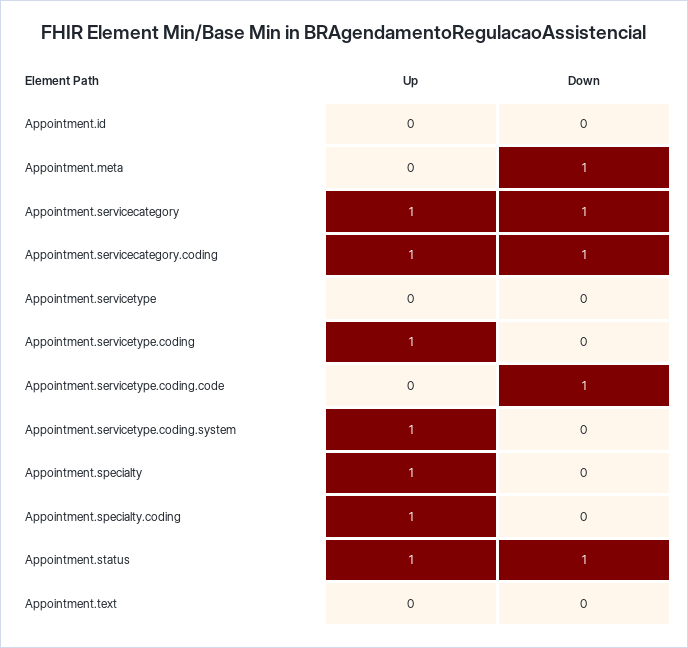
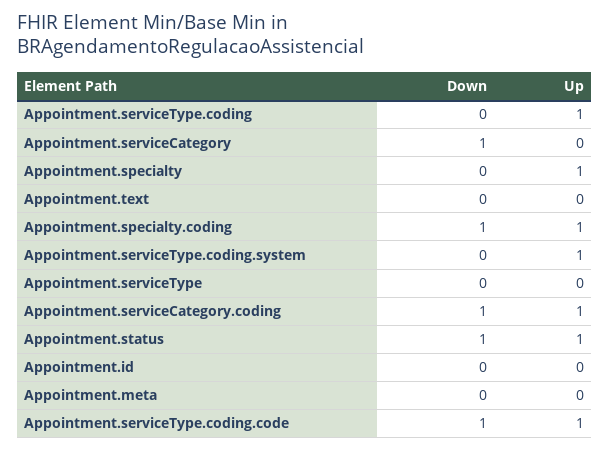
  {
    "Up": {
      "Appointment.id": 0,
      "Appointment.meta": 0,
-     "Appointment.servicecategory": 1,
+     "Appointment.servicecategory": 0,
      "Appointment.servicecategory.coding": 1,
      "Appointment.servicetype": 0,
      "Appointment.servicetype.coding": 1,
-     "Appointment.servicetype.coding.code": 0,
+     "Appointment.servicetype.coding.code": 1,
      "Appointment.servicetype.coding.system": 1,
      "Appointment.specialty": 1,
      "Appointment.specialty.coding": 1,
      "Appointment.status": 1,
      "Appointment.text": 0
    },
    "Down": {
      "Appointment.id": 0,
-     "Appointment.meta": 1,
+     "Appointment.meta": 0,
      "Appointment.servicecategory": 1,
      "Appointment.servicecategory.coding": 1,
      "Appointment.servicetype": 0,
      "Appointment.servicetype.coding": 0,
      "Appointment.servicetype.coding.code": 1,
      "Appointment.servicetype.coding.system": 0,
      "Appointment.specialty": 0,
-     "Appointment.specialty.coding": 0,
+     "Appointment.specialty.coding": 1,
      "Appointment.status": 1,
      "Appointment.text": 0
    }
  }

